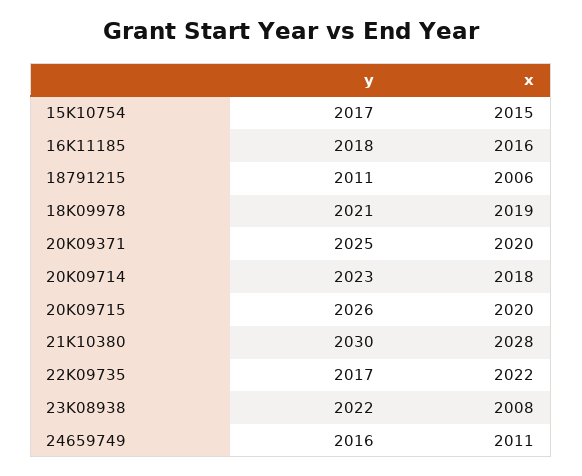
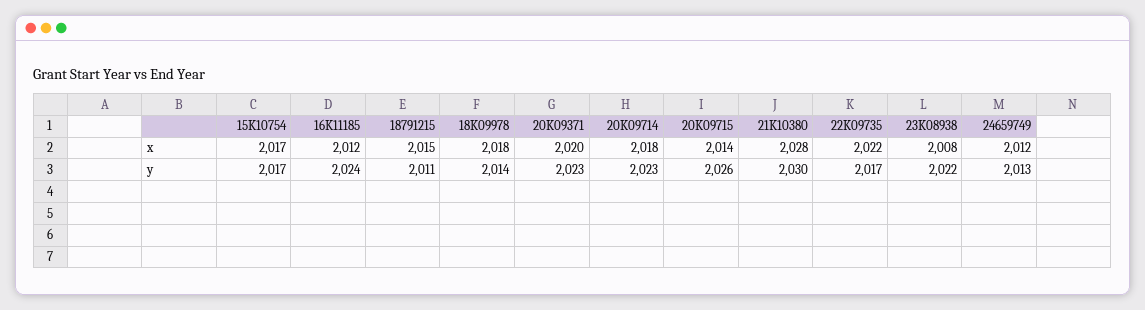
  {
    "y": {
      "15K10754": 2017,
-     "16K11185": 2018,
+     "16K11185": 2024,
      "18791215": 2011,
-     "18K09978": 2021,
+     "18K09978": 2014,
-     "20K09371": 2025,
+     "20K09371": 2023,
      "20K09714": 2023,
      "20K09715": 2026,
      "21K10380": 2030,
      "22K09735": 2017,
      "23K08938": 2022,
-     "24659749": 2016
+     "24659749": 2013
    },
    "x": {
-     "15K10754": 2015,
+     "15K10754": 2017,
-     "16K11185": 2016,
+     "16K11185": 2012,
-     "18791215": 2006,
+     "18791215": 2015,
-     "18K09978": 2019,
+     "18K09978": 2018,
      "20K09371": 2020,
      "20K09714": 2018,
-     "20K09715": 2020,
+     "20K09715": 2014,
      "21K10380": 2028,
      "22K09735": 2022,
      "23K08938": 2008,
-     "24659749": 2011
+     "24659749": 2012
    }
  }

